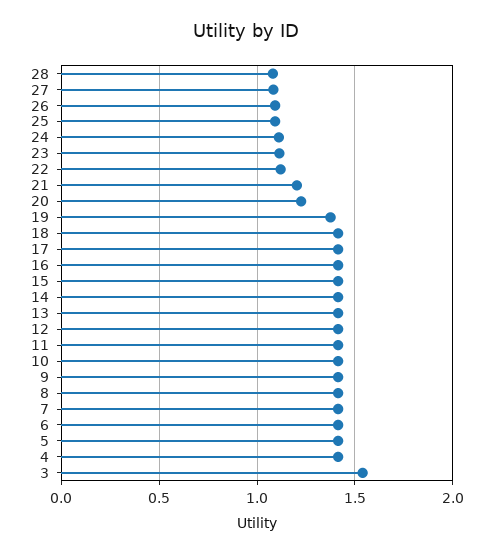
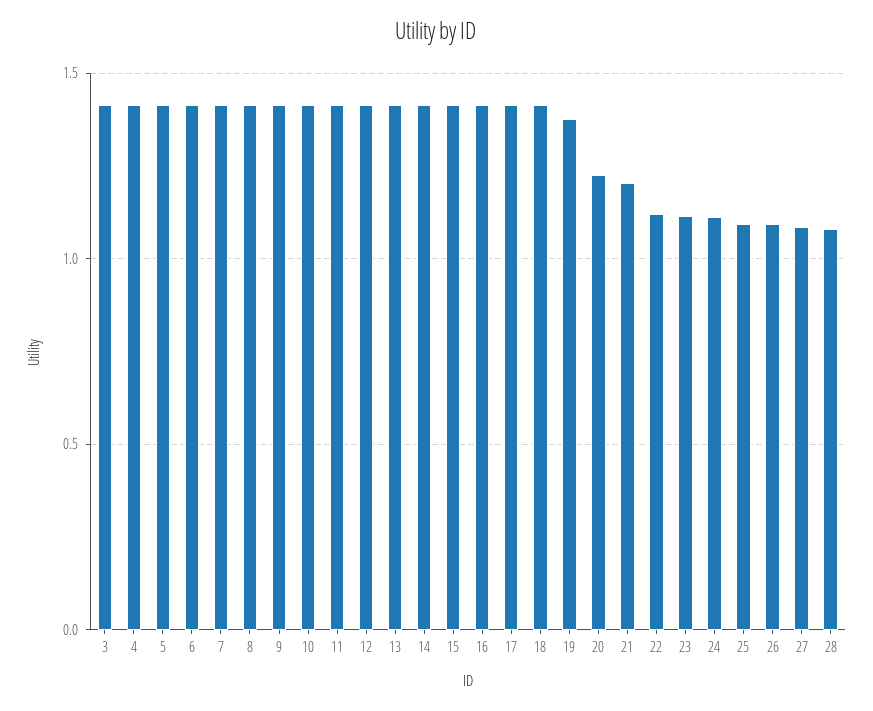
  {
    "28": 1.1,
    "27": 1.1,
    "26": 1.1,
    "25": 1.1,
    "24": 1.1,
    "23": 1.1,
    "22": 1.1,
    "21": 1.2,
    "20": 1.25,
    "19": 1.4,
    "18": 1.4,
    "17": 1.4,
    "16": 1.4,
    "15": 1.4,
    "14": 1.4,
    "13": 1.4,
    "12": 1.4,
    "11": 1.4,
    "10": 1.4,
    "9": 1.4,
    "8": 1.4,
    "7": 1.4,
    "6": 1.4,
    "5": 1.4,
    "4": 1.4,
-   "3": 1.55
+   "3": 1.4
  }

